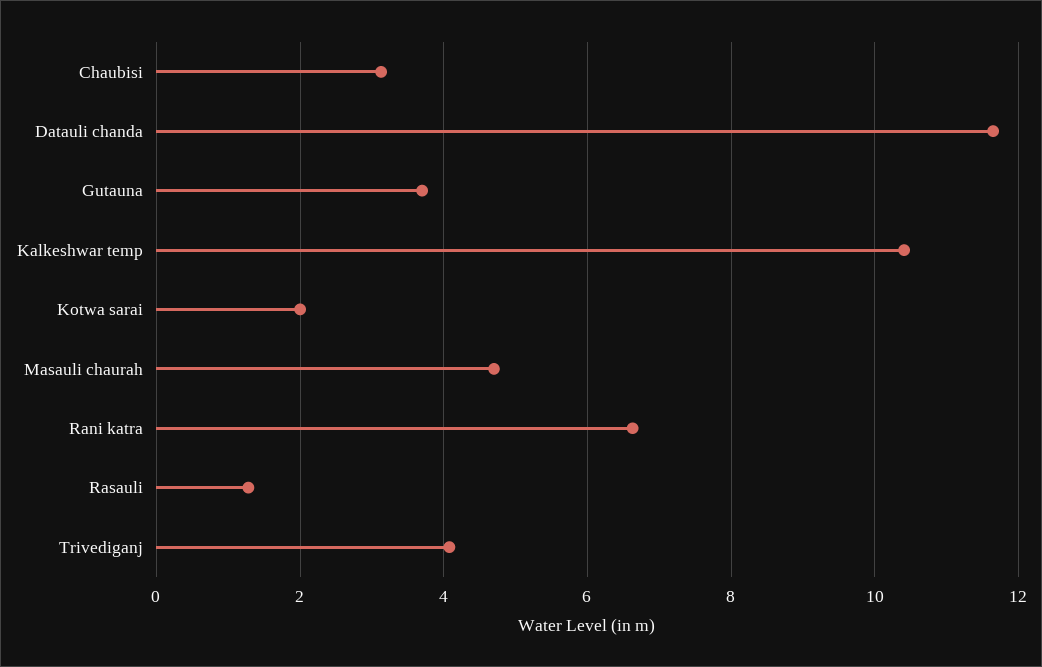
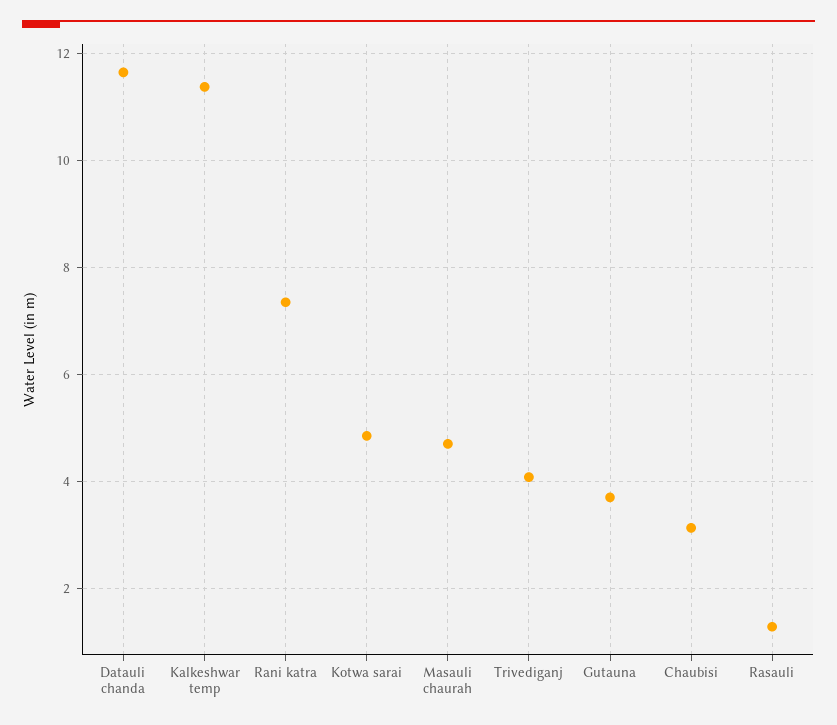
  {
    "Chaubisi": 3.2,
    "Datauli chanda": 11.6,
    "Gutauna": 3.8,
-   "Kalkeshwar temp": 10.4,
+   "Kalkeshwar temp": 11.4,
-   "Kotwa sarai": 2,
+   "Kotwa sarai": 4.8,
    "Masauli chaurah": 4.8,
-   "Rani katra": 6.6,
+   "Rani katra": 7.4,
    "Rasauli": 1.2,
    "Trivediganj": 4
  }

